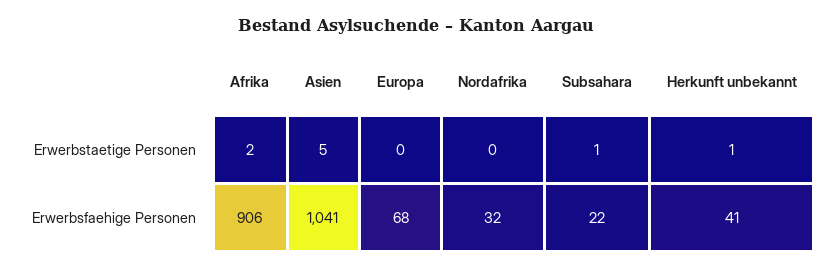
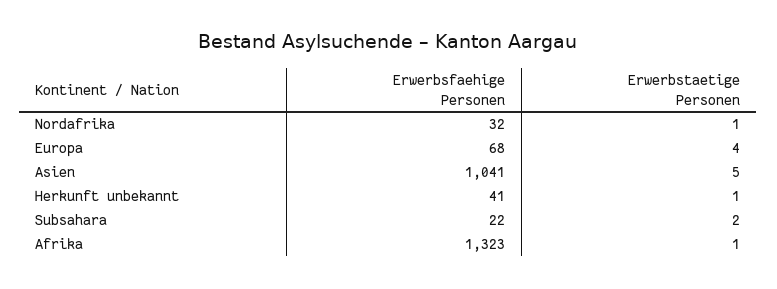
  {
    "Afrika": {
-     "Erwerbstaetige Personen": 2,
+     "Erwerbstaetige Personen": 1,
-     "Erwerbsfaehige Personen": 906
+     "Erwerbsfaehige Personen": 1323
    },
    "Asien": {
      "Erwerbstaetige Personen": 5,
      "Erwerbsfaehige Personen": 1041
    },
    "Europa": {
-     "Erwerbstaetige Personen": 0,
+     "Erwerbstaetige Personen": 4,
      "Erwerbsfaehige Personen": 68
    },
    "Nordafrika": {
-     "Erwerbstaetige Personen": 0,
+     "Erwerbstaetige Personen": 1,
      "Erwerbsfaehige Personen": 32
    },
    "Subsahara": {
-     "Erwerbstaetige Personen": 1,
+     "Erwerbstaetige Personen": 2,
      "Erwerbsfaehige Personen": 22
    },
    "Herkunft unbekannt": {
      "Erwerbstaetige Personen": 1,
      "Erwerbsfaehige Personen": 41
    }
  }

